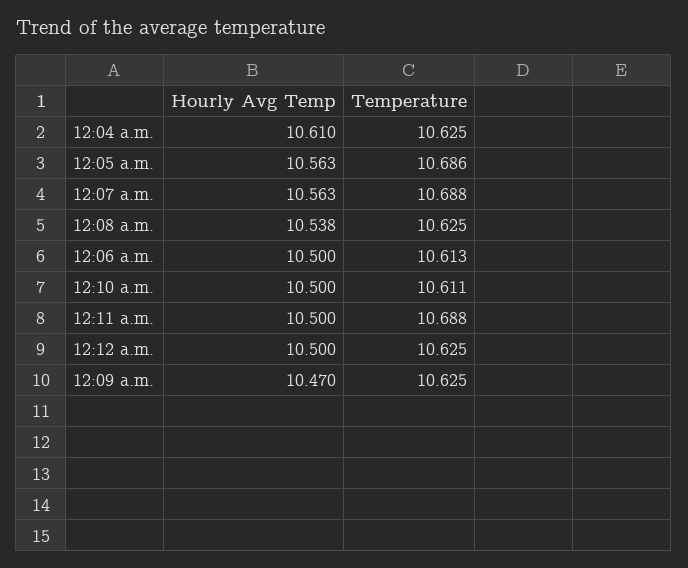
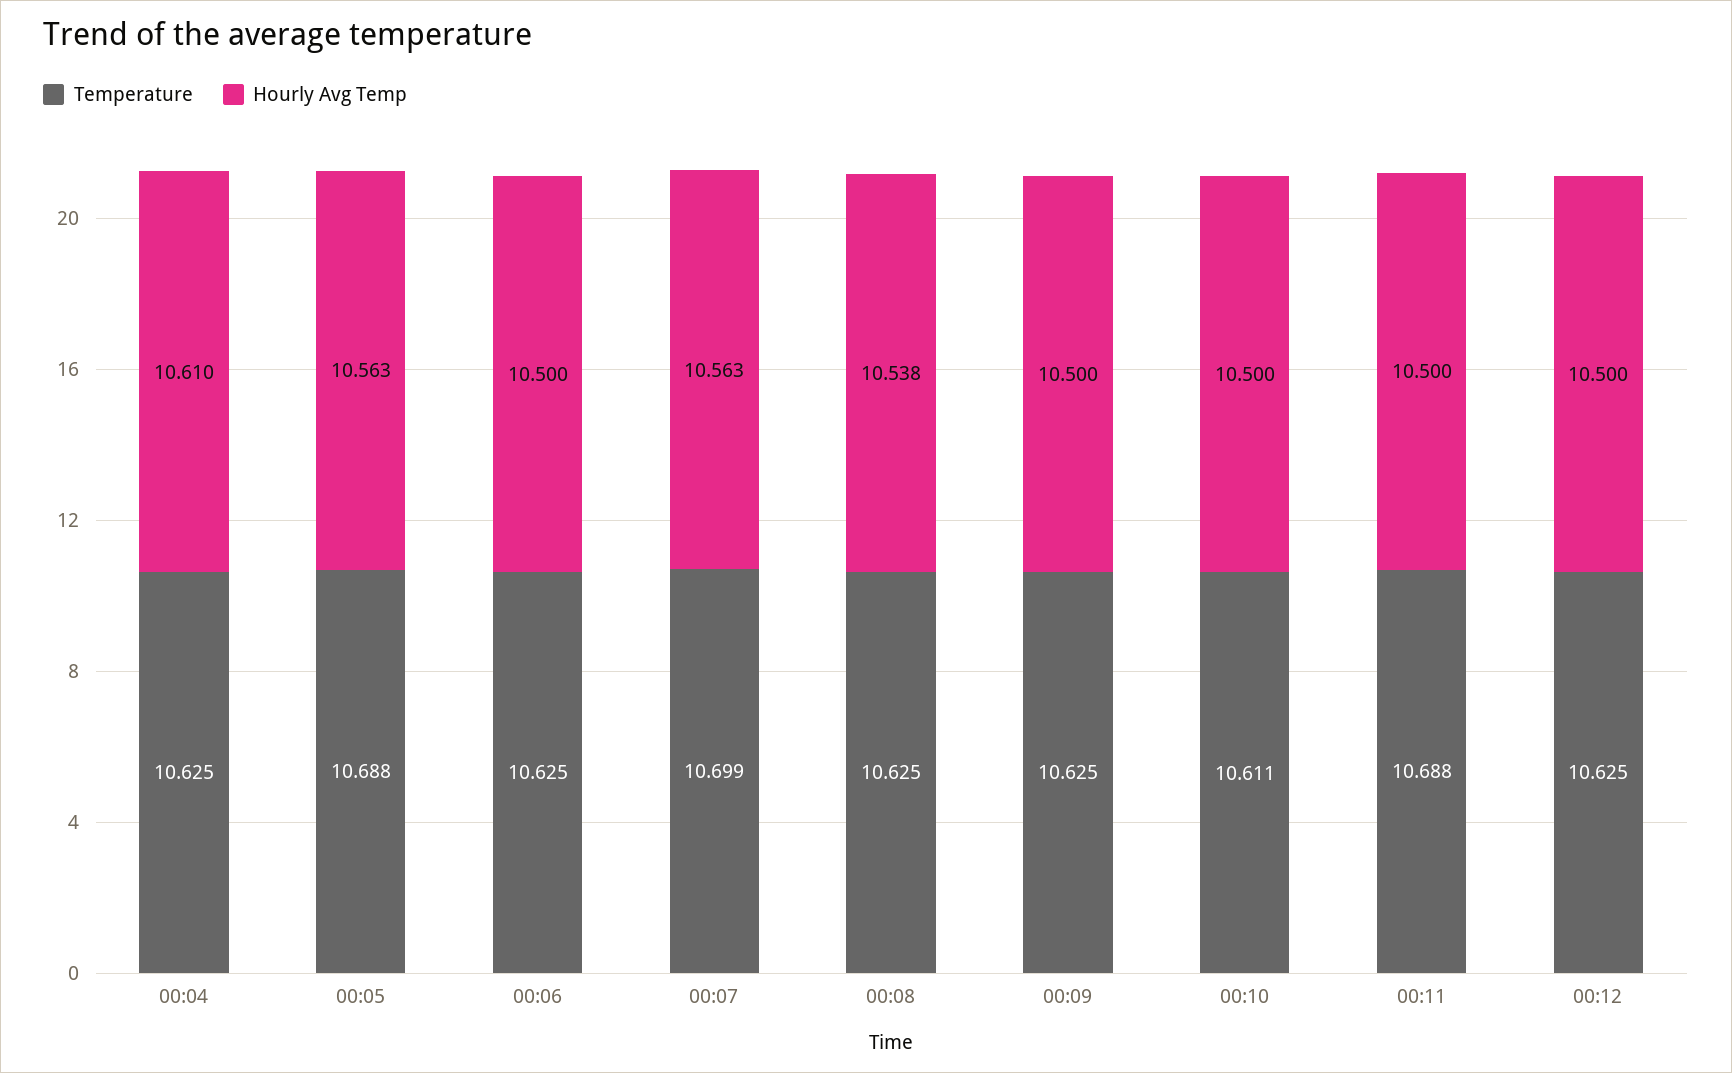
  {
    "Hourly Avg Temp": {
      "12:04 a.m.": 10.61,
      "12:05 a.m.": 10.563,
      "12:07 a.m.": 10.563,
      "12:08 a.m.": 10.538,
      "12:06 a.m.": 10.5,
      "12:10 a.m.": 10.5,
      "12:11 a.m.": 10.5,
      "12:12 a.m.": 10.5,
-     "12:09 a.m.": 10.47
+     "12:09 a.m.": 10.5
    },
    "Temperature": {
      "12:04 a.m.": 10.625,
-     "12:05 a.m.": 10.686,
+     "12:05 a.m.": 10.688,
-     "12:07 a.m.": 10.688,
+     "12:07 a.m.": 10.699,
      "12:08 a.m.": 10.625,
-     "12:06 a.m.": 10.613,
+     "12:06 a.m.": 10.625,
      "12:10 a.m.": 10.611,
      "12:11 a.m.": 10.688,
      "12:12 a.m.": 10.625,
      "12:09 a.m.": 10.625
    }
  }

